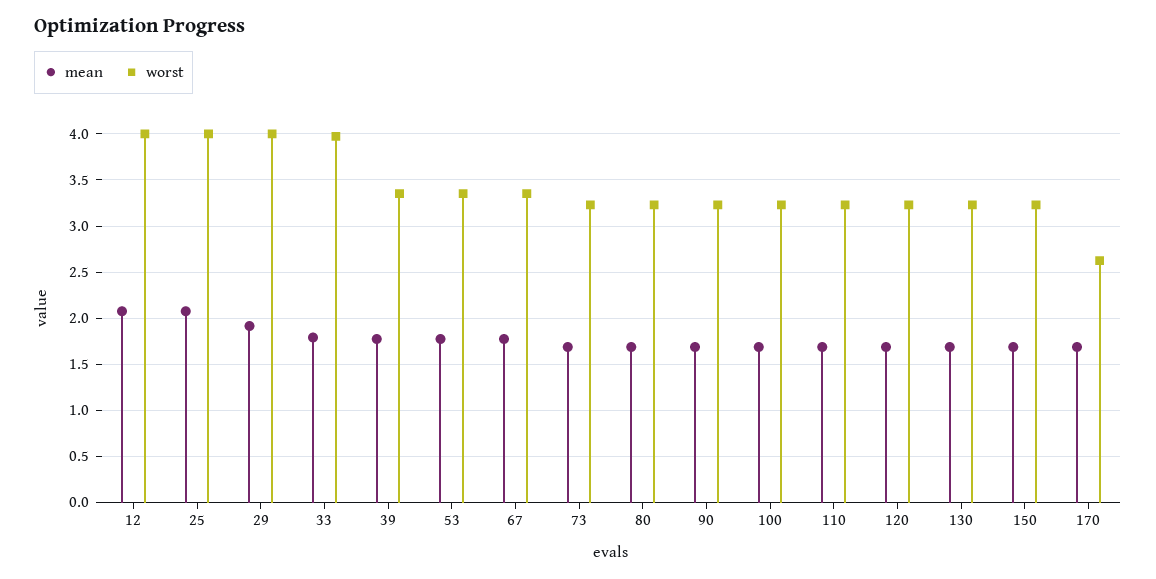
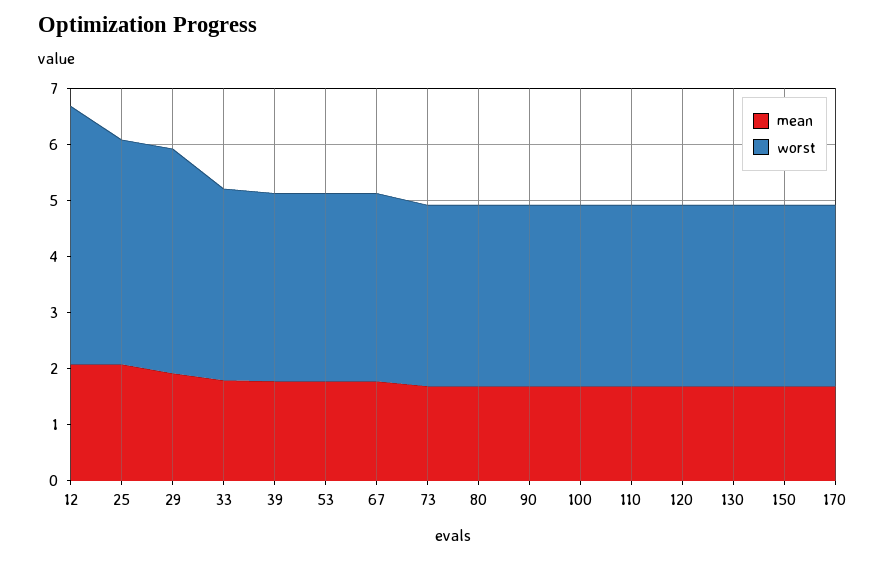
  {
    "mean": {
      "12": 2.1,
      "25": 2.1,
      "29": 1.9,
      "33": 1.8,
      "39": 1.8,
      "53": 1.8,
      "67": 1.8,
      "73": 1.7,
      "80": 1.7,
      "90": 1.7,
      "100": 1.7,
      "110": 1.7,
      "120": 1.7,
      "130": 1.7,
      "150": 1.7,
      "170": 1.7
    },
    "worst": {
-     "12": 4,
+     "12": 4.6,
      "25": 4,
      "29": 4,
-     "33": 4,
+     "33": 3.4,
      "39": 3.4,
      "53": 3.4,
      "67": 3.4,
      "73": 3.2,
      "80": 3.2,
      "90": 3.2,
      "100": 3.2,
      "110": 3.2,
      "120": 3.2,
      "130": 3.2,
      "150": 3.2,
-     "170": 2.6
+     "170": 3.2
    }
  }

